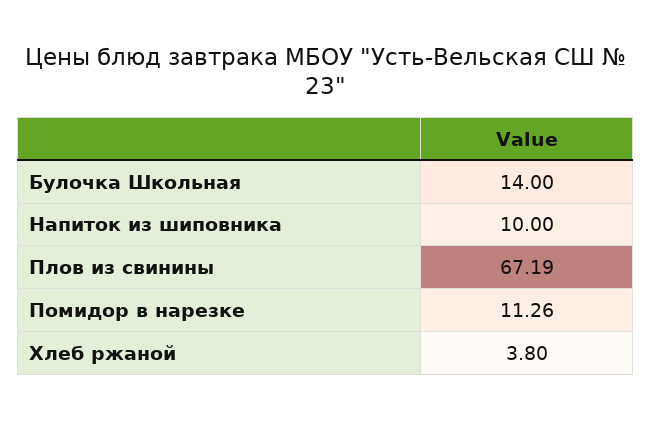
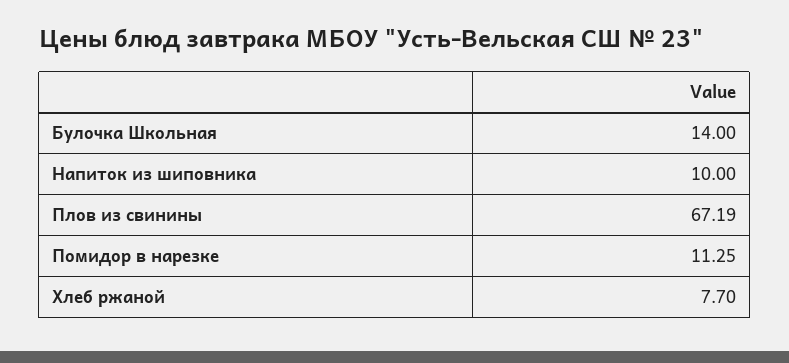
  {
    "Булочка Школьная": 14,
    "Напиток из шиповника": 10,
    "Плов из свинины": 67.19,
-   "Помидор в нарезке": 11.26,
+   "Помидор в нарезке": 11.25,
-   "Хлеб ржаной": 3.8
+   "Хлеб ржаной": 7.7
  }

